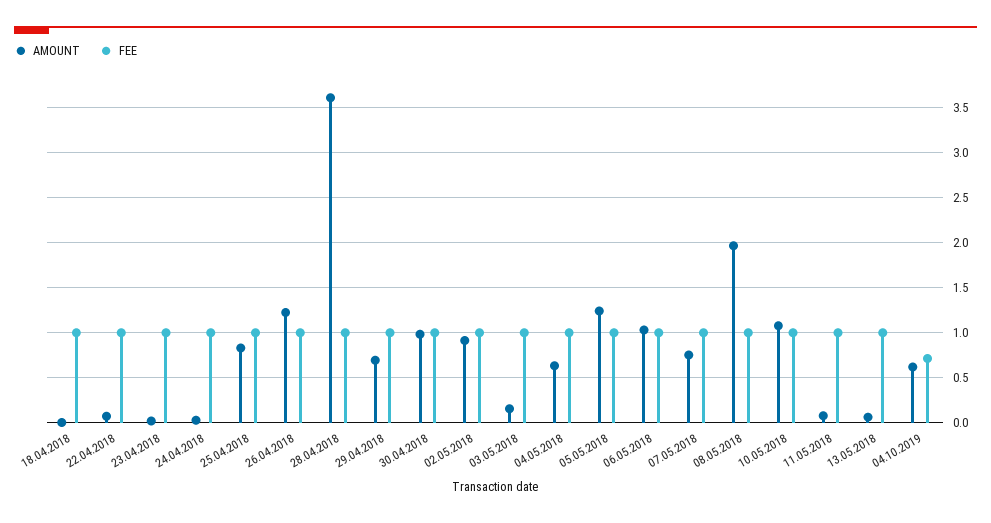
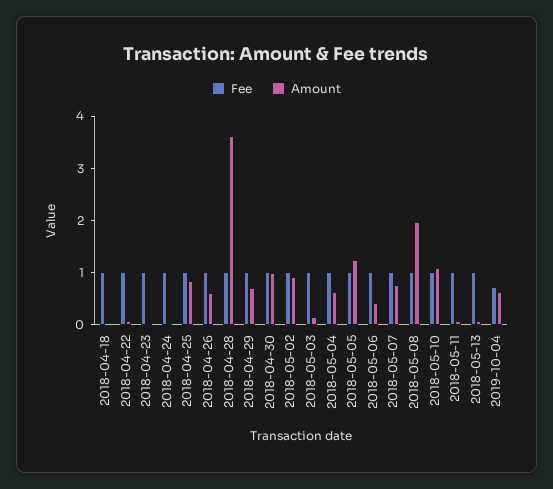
  {
    "AMOUNT": {
      "18.04.2018": 0,
      "22.04.2018": 0.1,
      "23.04.2018": 0,
      "24.04.2018": 0,
      "25.04.2018": 0.8,
-     "26.04.2018": 1.2,
+     "26.04.2018": 0.6,
      "28.04.2018": 3.6,
      "29.04.2018": 0.7,
      "30.04.2018": 1,
      "02.05.2018": 0.9,
      "03.05.2018": 0.2,
      "04.05.2018": 0.6,
      "05.05.2018": 1.2,
-     "06.05.2018": 1,
+     "06.05.2018": 0.4,
      "07.05.2018": 0.8,
      "08.05.2018": 2,
      "10.05.2018": 1.1,
      "11.05.2018": 0.1,
      "13.05.2018": 0.1,
      "04.10.2019": 0.6
    },
    "FEE": {
      "18.04.2018": 1,
      "22.04.2018": 1,
      "23.04.2018": 1,
      "24.04.2018": 1,
      "25.04.2018": 1,
      "26.04.2018": 1,
      "28.04.2018": 1,
      "29.04.2018": 1,
      "30.04.2018": 1,
      "02.05.2018": 1,
      "03.05.2018": 1,
      "04.05.2018": 1,
      "05.05.2018": 1,
      "06.05.2018": 1,
      "07.05.2018": 1,
      "08.05.2018": 1,
      "10.05.2018": 1,
      "11.05.2018": 1,
      "13.05.2018": 1,
      "04.10.2019": 0.7
    }
  }

